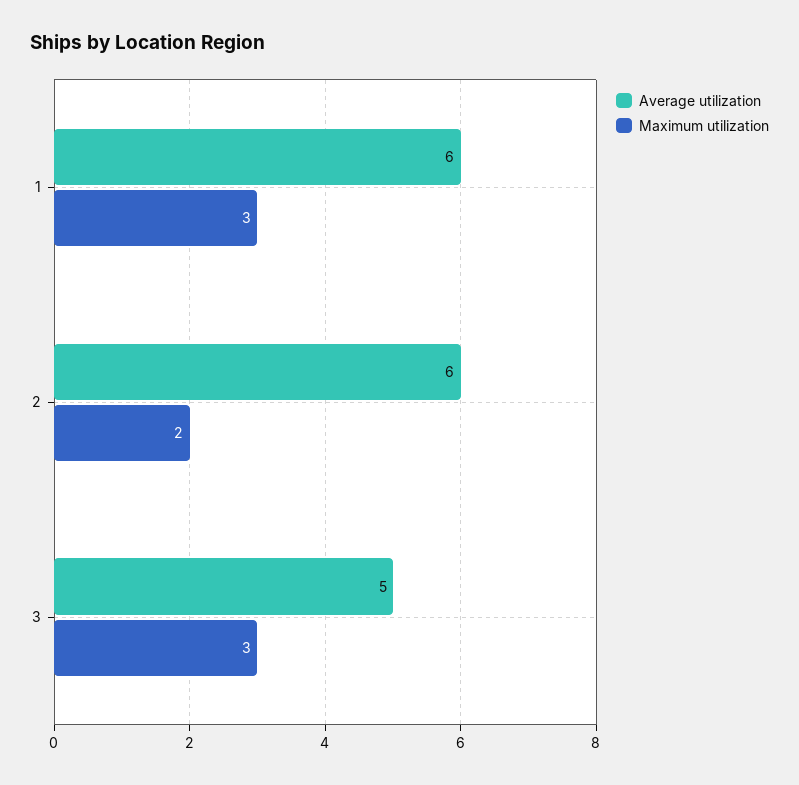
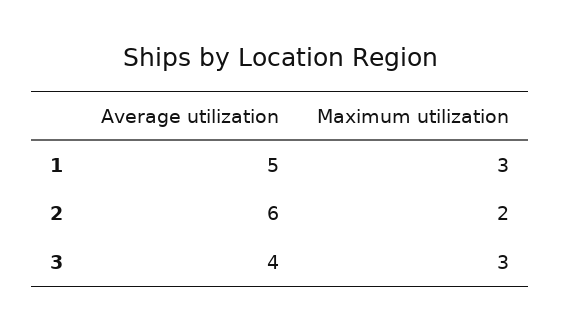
  {
    "Average utilization": {
-     "1": 6,
+     "1": 5,
      "2": 6,
-     "3": 5
+     "3": 4
    },
    "Maximum utilization": {
      "1": 3,
      "2": 2,
      "3": 3
    }
  }

